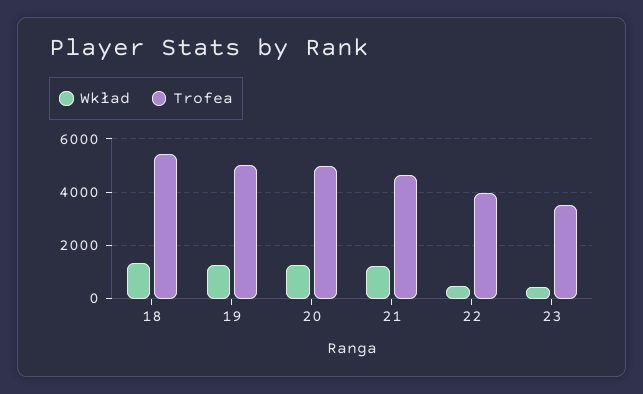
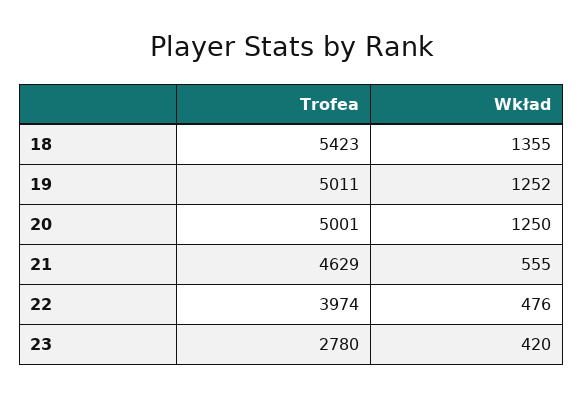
  {
    "Wkład": {
      "18": 1355,
      "19": 1252,
      "20": 1250,
-     "21": 1250,
+     "21": 555,
      "22": 476,
      "23": 420
    },
    "Trofea": {
      "18": 5423,
      "19": 5011,
      "20": 5001,
      "21": 4629,
      "22": 3974,
-     "23": 3500
+     "23": 2780
    }
  }

